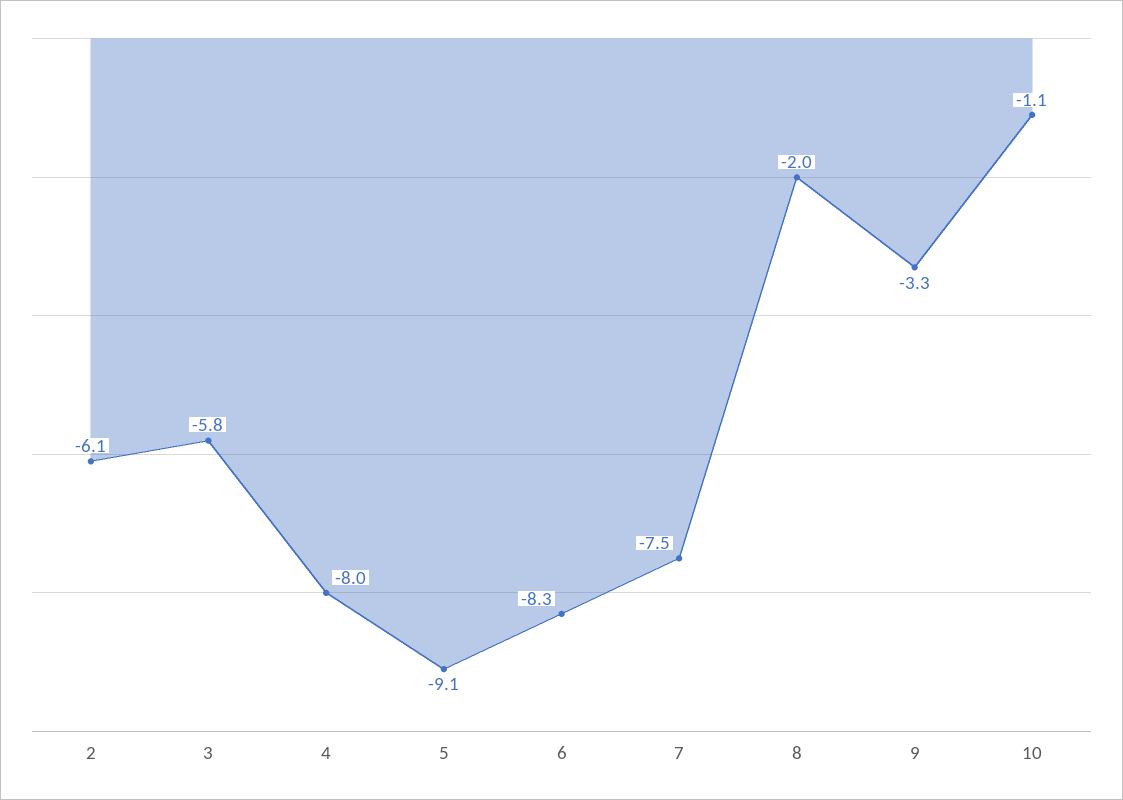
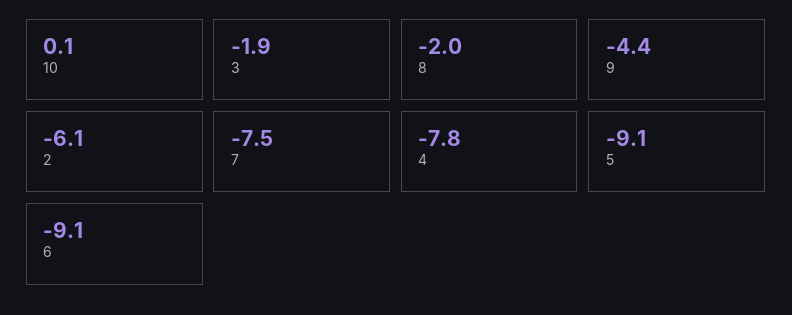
  {
    "2": -6.1,
-   "3": -5.8,
+   "3": -1.9,
-   "4": -8,
+   "4": -7.8,
    "5": -9.1,
-   "6": -8.3,
+   "6": -9.1,
    "7": -7.5,
    "8": -2,
-   "9": -3.3,
+   "9": -4.4,
-   "10": -1.1
+   "10": 0.1
  }

